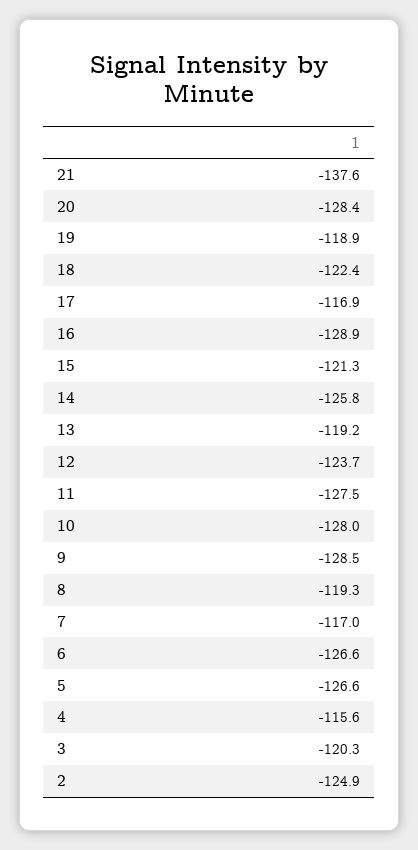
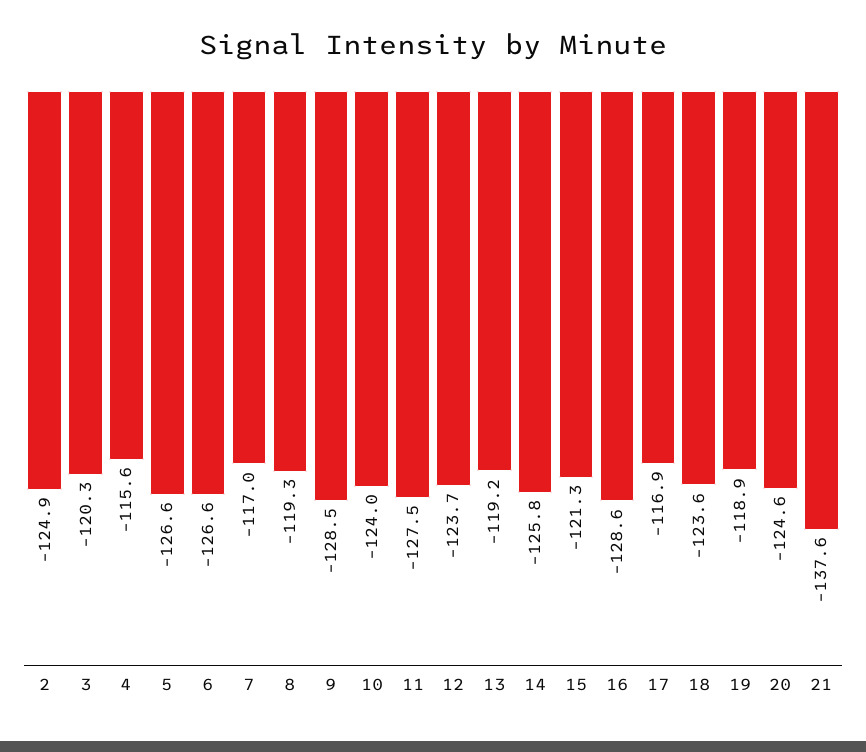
  {
    "21": -137.6,
-   "20": -128.4,
+   "20": -124.6,
    "19": -118.9,
-   "18": -122.4,
+   "18": -123.6,
    "17": -116.9,
-   "16": -128.9,
+   "16": -128.6,
    "15": -121.3,
    "14": -125.8,
    "13": -119.2,
    "12": -123.7,
    "11": -127.5,
-   "10": -128,
+   "10": -124,
    "9": -128.5,
    "8": -119.3,
    "7": -117,
    "6": -126.6,
    "5": -126.6,
    "4": -115.6,
    "3": -120.3,
    "2": -124.9
  }

